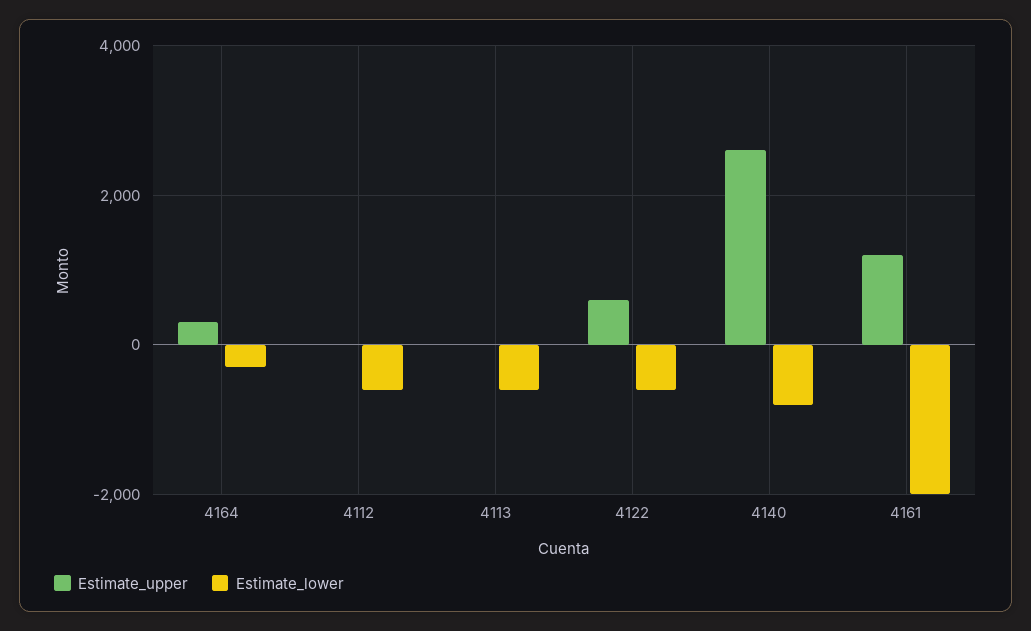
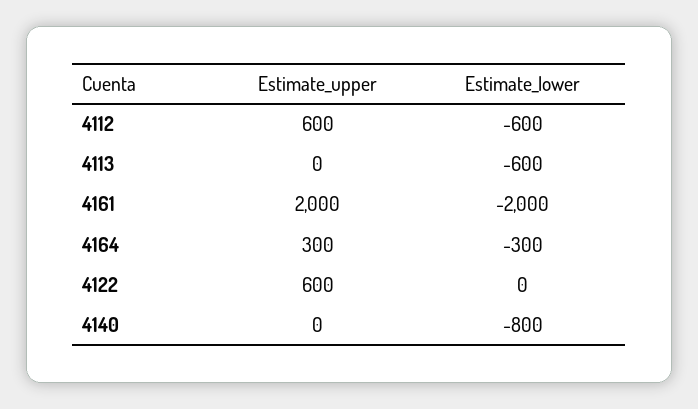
  {
    "Estimate_upper": {
      "4164": 300,
-     "4112": 0,
+     "4112": 600,
      "4113": 0,
      "4122": 600,
-     "4140": 2600,
+     "4140": 0,
-     "4161": 1200
+     "4161": 2000
    },
    "Estimate_lower": {
      "4164": -300,
      "4112": -600,
      "4113": -600,
-     "4122": -600,
+     "4122": 0,
      "4140": -800,
      "4161": -2000
    }
  }

